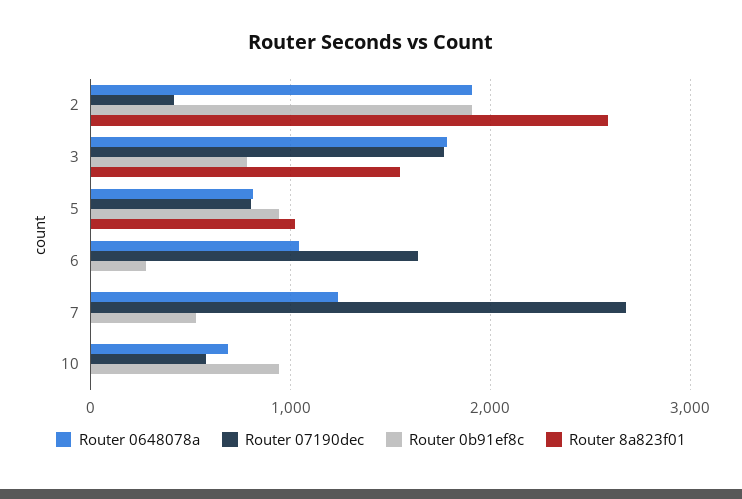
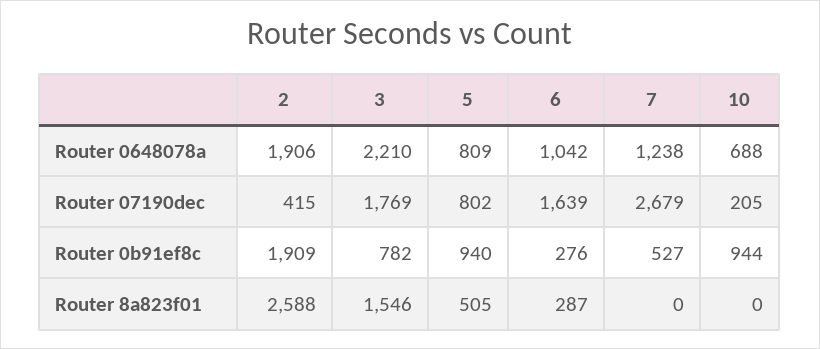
  {
    "Router 0648078a": {
      "2": 1906,
-     "3": 1800,
+     "3": 2210,
      "5": 809,
      "6": 1042,
      "7": 1238,
      "10": 688
    },
    "Router 07190dec": {
      "2": 415,
      "3": 1769,
      "5": 802,
      "6": 1639,
      "7": 2679,
-     "10": 600
+     "10": 205
    },
    "Router 0b91ef8c": {
      "2": 1909,
      "3": 782,
      "5": 940,
      "6": 276,
      "7": 527,
      "10": 944
    },
    "Router 8a823f01": {
      "2": 2588,
      "3": 1546,
-     "5": 1000,
+     "5": 505,
-     "6": 0,
+     "6": 287,
      "7": 0,
      "10": 0
    }
  }

